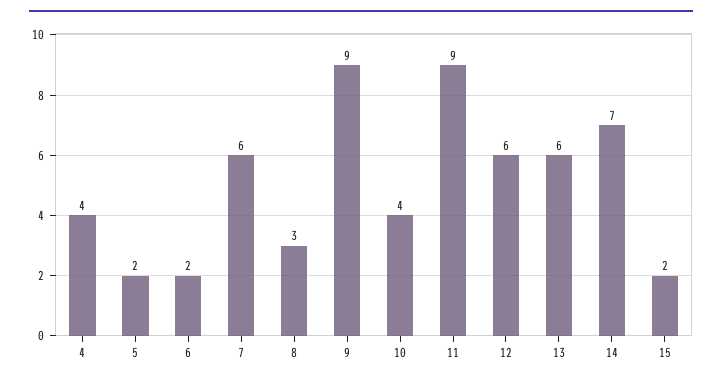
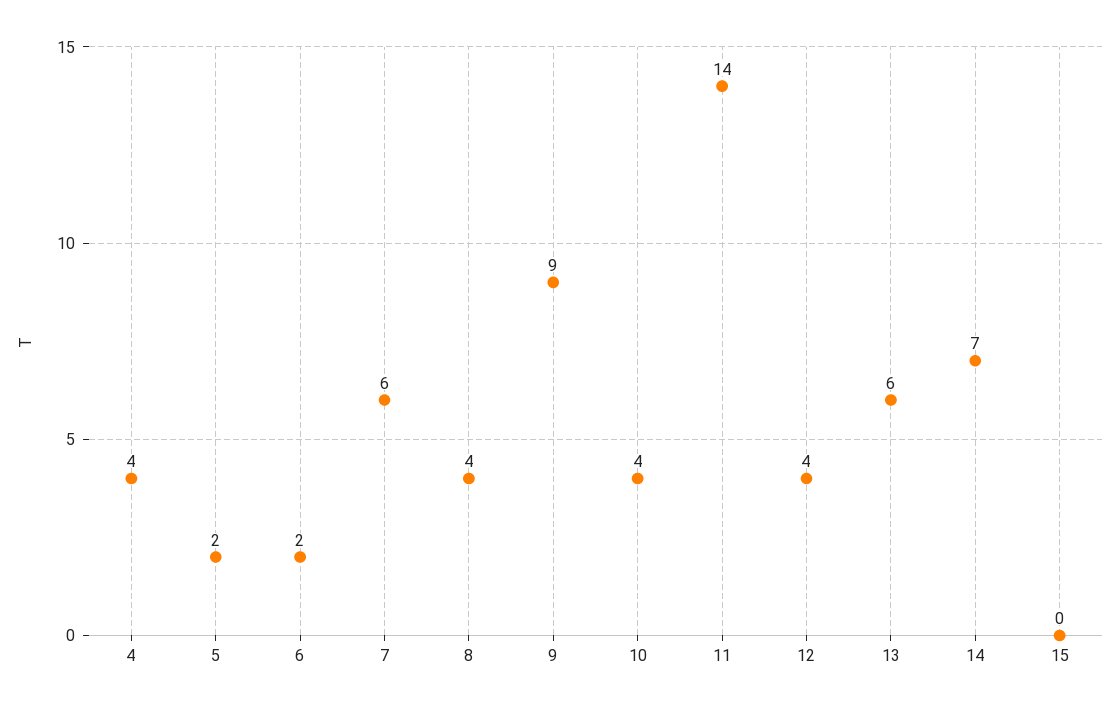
  {
    "4": 4,
    "5": 2,
    "6": 2,
    "7": 6,
-   "8": 3,
+   "8": 4,
    "9": 9,
    "10": 4,
-   "11": 9,
+   "11": 14,
-   "12": 6,
+   "12": 4,
    "13": 6,
    "14": 7,
-   "15": 2
+   "15": 0
  }

